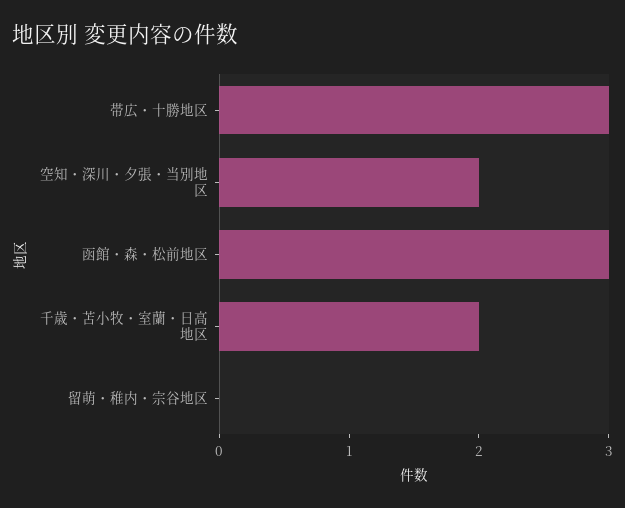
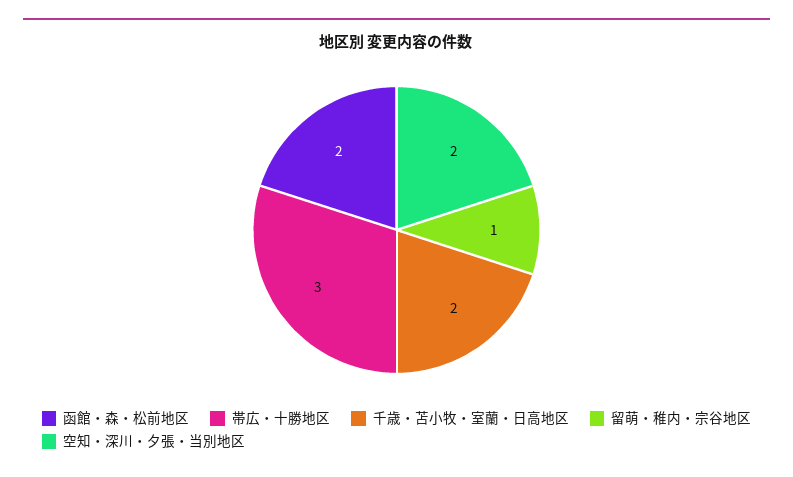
  {
    "帯広・十勝地区": 3,
    "空知・深川・夕張・当別地区": 2,
-   "函館・森・松前地区": 3,
+   "函館・森・松前地区": 2,
    "千歳・苫小牧・室蘭・日高地区": 2,
-   "留萌・稚内・宗谷地区": 0
+   "留萌・稚内・宗谷地区": 1
  }

